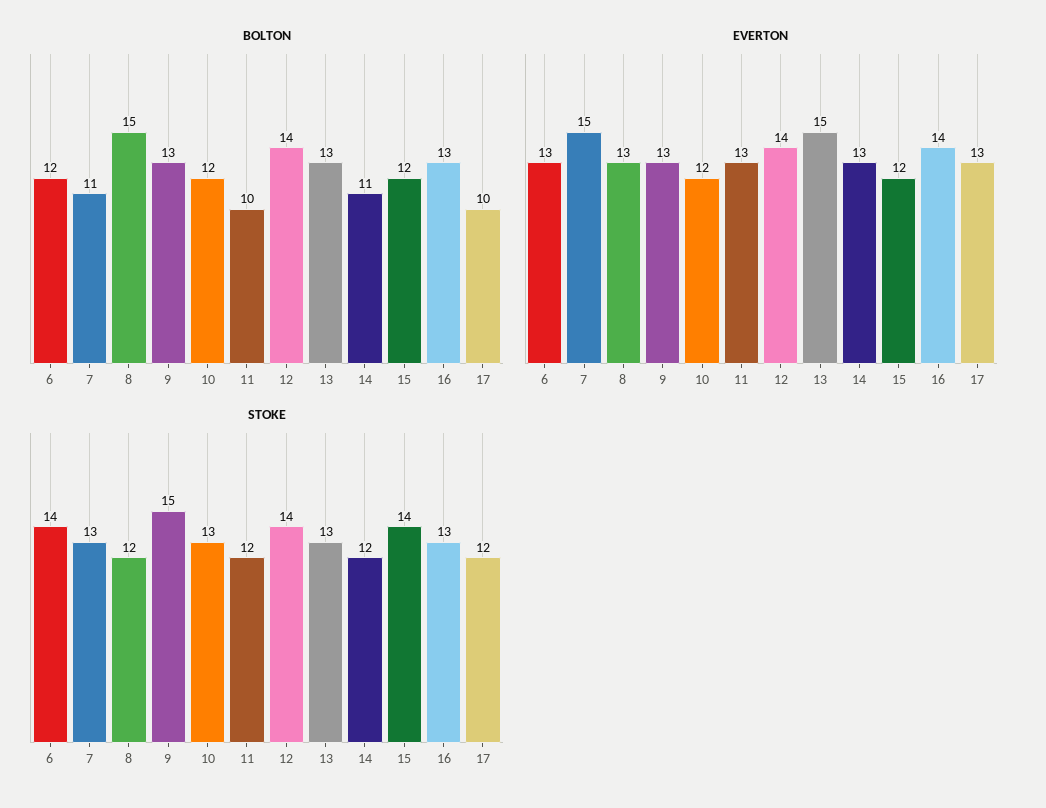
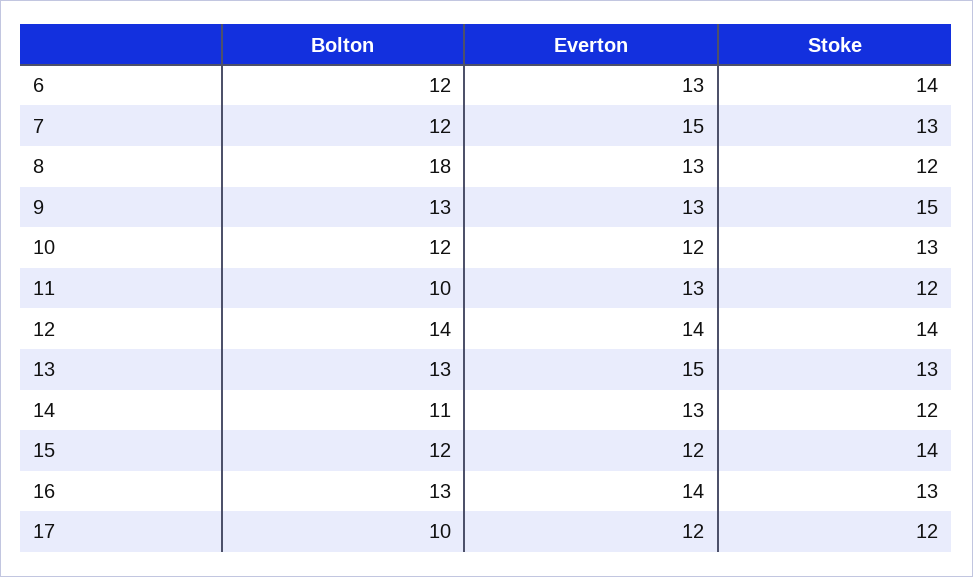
  {
    "BOLTON": {
      "6": 12,
-     "7": 11,
+     "7": 12,
-     "8": 15,
+     "8": 18,
      "9": 13,
      "10": 12,
      "11": 10,
      "12": 14,
      "13": 13,
      "14": 11,
      "15": 12,
      "16": 13,
      "17": 10
    },
    "EVERTON": {
      "6": 13,
      "7": 15,
      "8": 13,
      "9": 13,
      "10": 12,
      "11": 13,
      "12": 14,
      "13": 15,
      "14": 13,
      "15": 12,
      "16": 14,
-     "17": 13
+     "17": 12
    },
    "STOKE": {
      "6": 14,
      "7": 13,
      "8": 12,
      "9": 15,
      "10": 13,
      "11": 12,
      "12": 14,
      "13": 13,
      "14": 12,
      "15": 14,
      "16": 13,
      "17": 12
    }
  }

